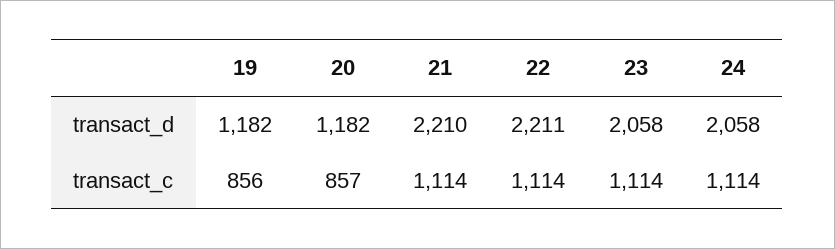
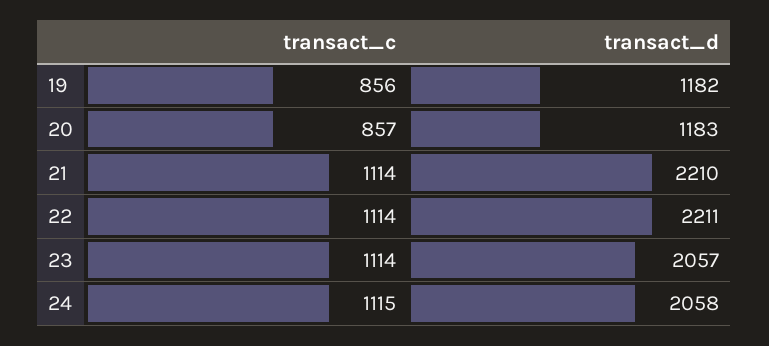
  {
    "19": {
      "transact_d": 1182,
      "transact_c": 856
    },
    "20": {
-     "transact_d": 1182,
+     "transact_d": 1183,
      "transact_c": 857
    },
    "21": {
      "transact_d": 2210,
      "transact_c": 1114
    },
    "22": {
      "transact_d": 2211,
      "transact_c": 1114
    },
    "23": {
-     "transact_d": 2058,
+     "transact_d": 2057,
      "transact_c": 1114
    },
    "24": {
      "transact_d": 2058,
-     "transact_c": 1114
+     "transact_c": 1115
    }
  }

